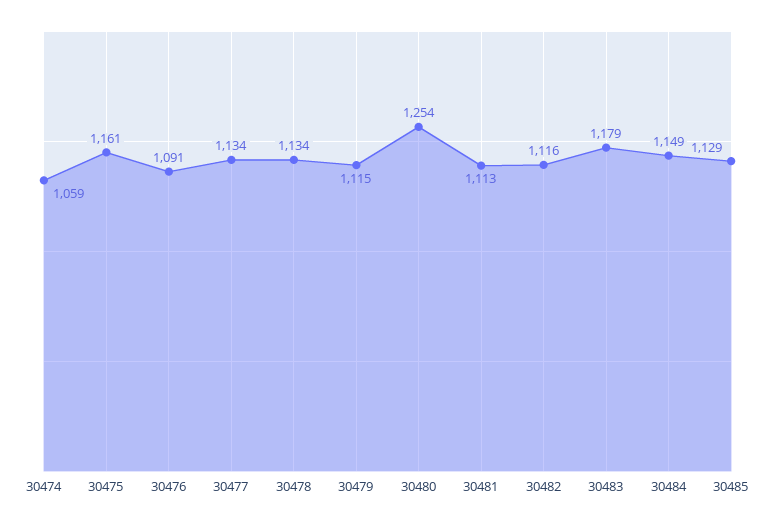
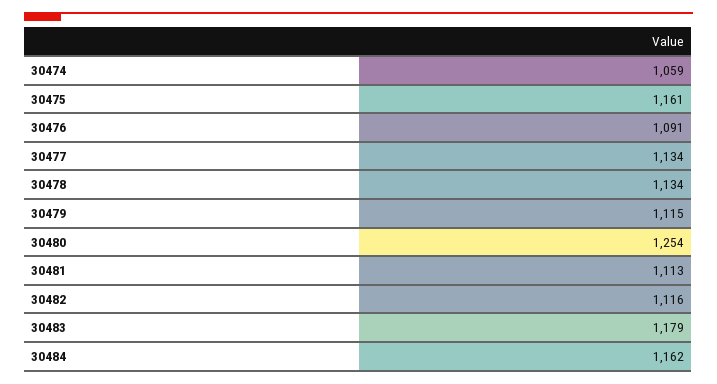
  {
    "30474": 1059,
    "30475": 1161,
    "30476": 1091,
    "30477": 1134,
    "30478": 1134,
    "30479": 1115,
    "30480": 1254,
    "30481": 1113,
    "30482": 1116,
    "30483": 1179,
-   "30484": 1149,
+   "30484": 1162
-   "30485": 1129
  }

